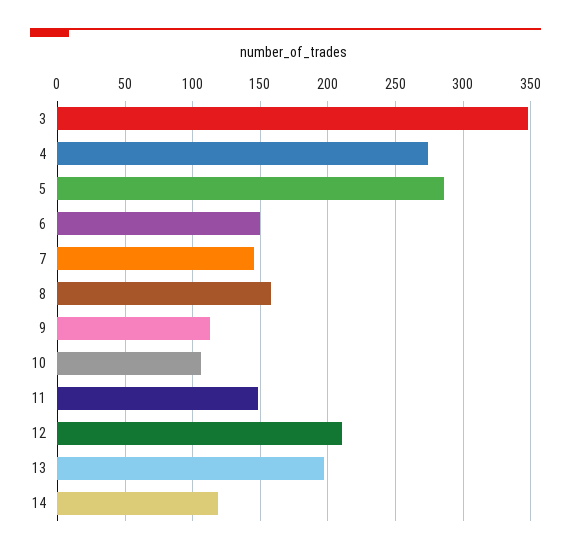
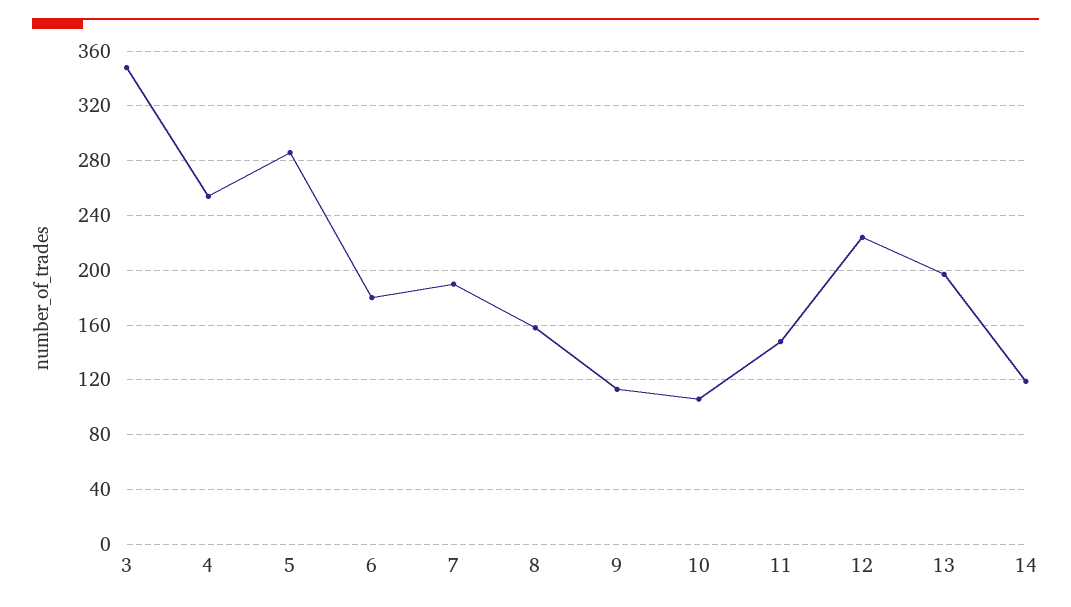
  {
    "3": 350,
-   "4": 275,
+   "4": 255,
    "5": 285,
-   "6": 150,
+   "6": 180,
-   "7": 145,
+   "7": 190,
    "8": 160,
    "9": 115,
    "10": 105,
    "11": 150,
-   "12": 210,
+   "12": 225,
    "13": 195,
    "14": 120
  }

